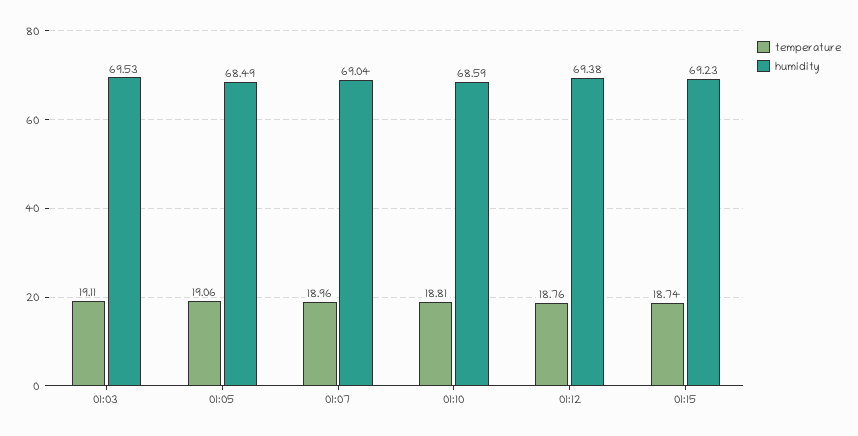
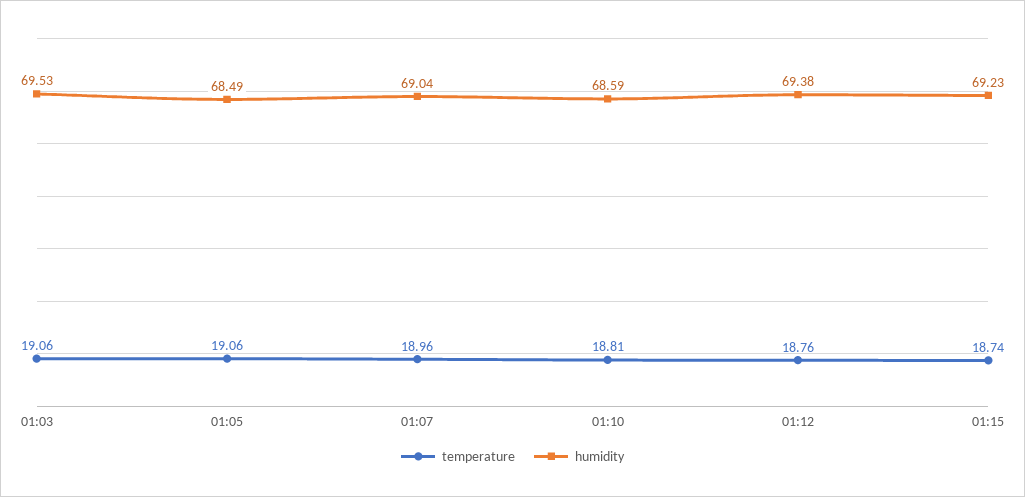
  {
    "temperature": {
-     "01:03": 19.11,
+     "01:03": 19.06,
      "01:05": 19.06,
      "01:07": 18.96,
      "01:10": 18.81,
      "01:12": 18.76,
      "01:15": 18.74
    },
    "humidity": {
      "01:03": 69.53,
      "01:05": 68.49,
      "01:07": 69.04,
      "01:10": 68.59,
      "01:12": 69.38,
      "01:15": 69.23
    }
  }

